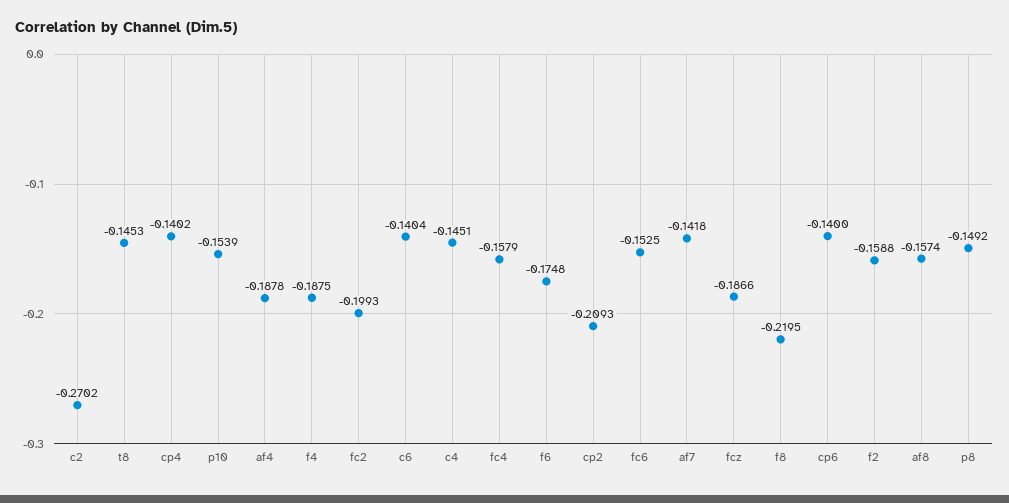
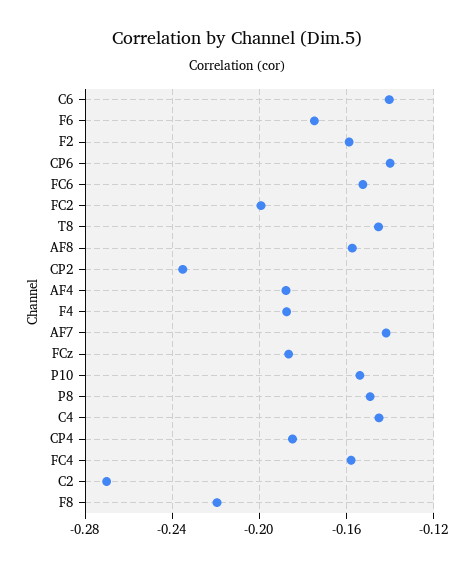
  {
    "c2": -0.2702,
    "t8": -0.1453,
-   "cp4": -0.1402,
+   "cp4": -0.185,
    "p10": -0.1539,
    "af4": -0.1878,
    "f4": -0.1875,
    "fc2": -0.1993,
    "c6": -0.1404,
    "c4": -0.1451,
    "fc4": -0.1579,
    "f6": -0.1748,
-   "cp2": -0.2093,
+   "cp2": -0.235,
    "fc6": -0.1525,
    "af7": -0.1418,
    "fcz": -0.1866,
    "f8": -0.2195,
    "cp6": -0.14,
    "f2": -0.1588,
    "af8": -0.1574,
    "p8": -0.1492
  }

